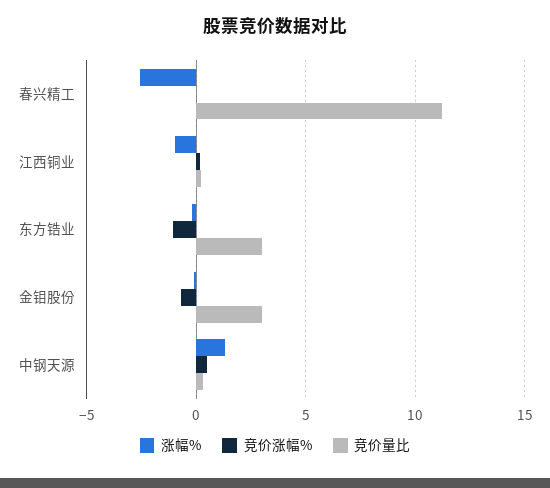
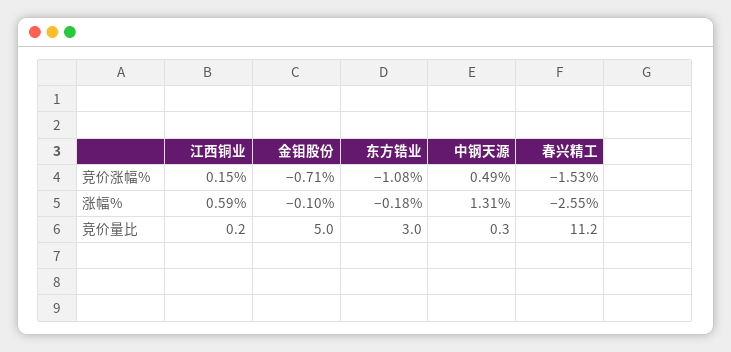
  {
    "涨幅%": {
      "春兴精工": -2.55,
-     "江西铜业": -1,
+     "江西铜业": 0.59,
      "东方锆业": -0.18,
      "金钼股份": -0.1,
      "中钢天源": 1.31
    },
    "竞价涨幅%": {
-     "春兴精工": 0,
+     "春兴精工": -1.53,
      "江西铜业": 0.15,
      "东方锆业": -1.08,
      "金钼股份": -0.71,
      "中钢天源": 0.49
    },
    "竞价量比": {
      "春兴精工": 11.2,
      "江西铜业": 0.2,
      "东方锆业": 3,
-     "金钼股份": 3,
+     "金钼股份": 5,
      "中钢天源": 0.3
    }
  }

